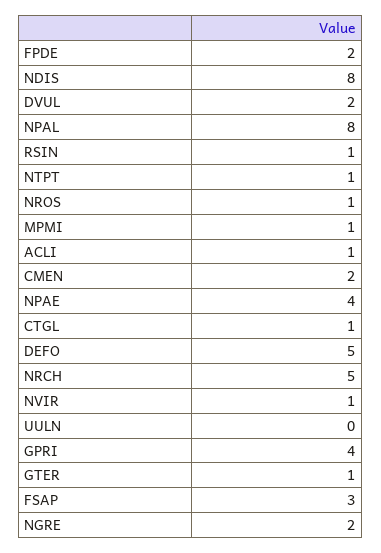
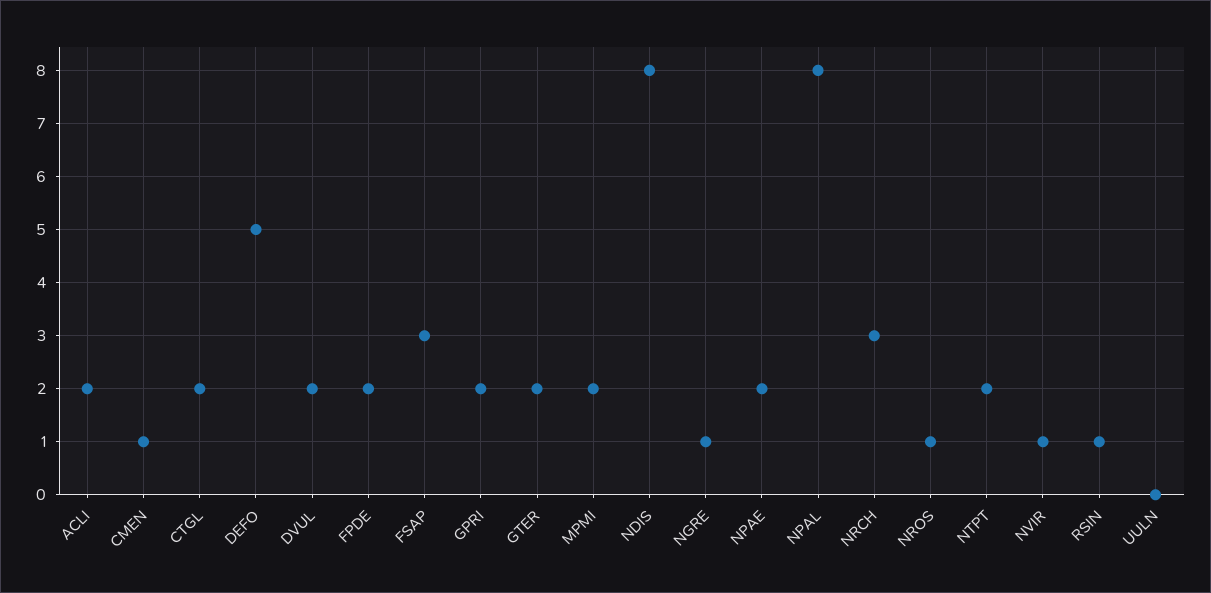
  {
    "FPDE": 2,
    "NDIS": 8,
    "DVUL": 2,
    "NPAL": 8,
    "RSIN": 1,
-   "NTPT": 1,
+   "NTPT": 2,
    "NROS": 1,
-   "MPMI": 1,
+   "MPMI": 2,
-   "ACLI": 1,
+   "ACLI": 2,
-   "CMEN": 2,
+   "CMEN": 1,
-   "NPAE": 4,
+   "NPAE": 2,
-   "CTGL": 1,
+   "CTGL": 2,
    "DEFO": 5,
-   "NRCH": 5,
+   "NRCH": 3,
    "NVIR": 1,
    "UULN": 0,
-   "GPRI": 4,
+   "GPRI": 2,
-   "GTER": 1,
+   "GTER": 2,
    "FSAP": 3,
-   "NGRE": 2
+   "NGRE": 1
  }

